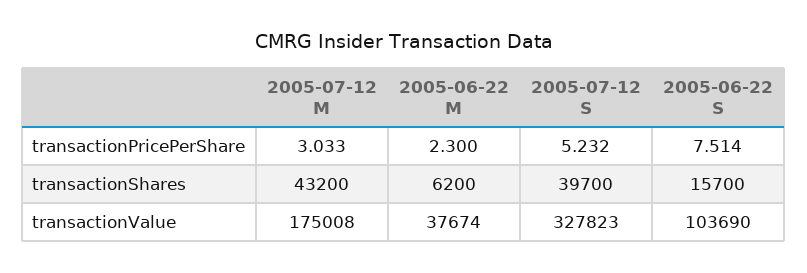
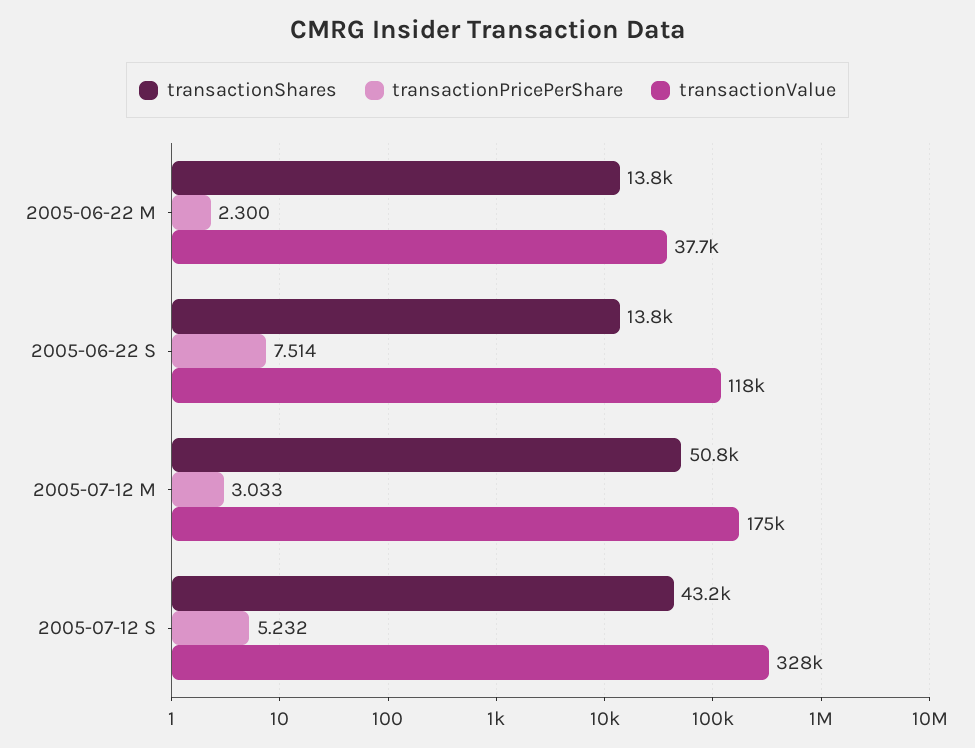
  {
    "transactionPricePerShare": {
      "2005-07-12 M": 3.033,
      "2005-06-22 M": 2.3,
      "2005-07-12 S": 5.232,
      "2005-06-22 S": 7.514
    },
    "transactionShares": {
-     "2005-07-12 M": 43200,
+     "2005-07-12 M": 50800,
-     "2005-06-22 M": 6200,
+     "2005-06-22 M": 13800,
-     "2005-07-12 S": 39700,
+     "2005-07-12 S": 43200,
-     "2005-06-22 S": 15700
+     "2005-06-22 S": 13800
    },
    "transactionValue": {
      "2005-07-12 M": 175008,
      "2005-06-22 M": 37674,
      "2005-07-12 S": 327823,
-     "2005-06-22 S": 103690
+     "2005-06-22 S": 118000
    }
  }

